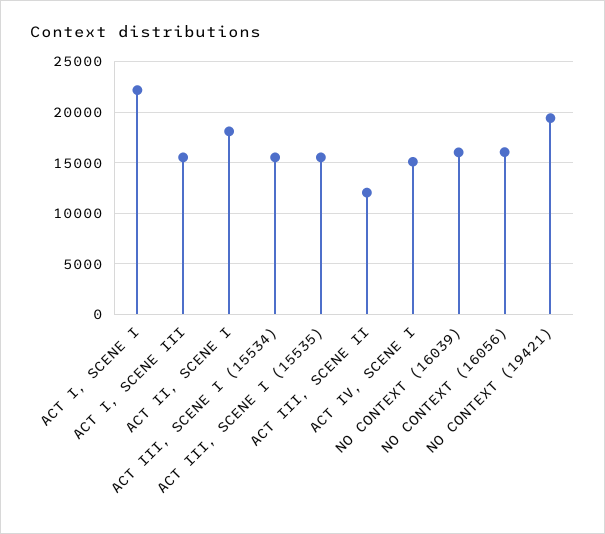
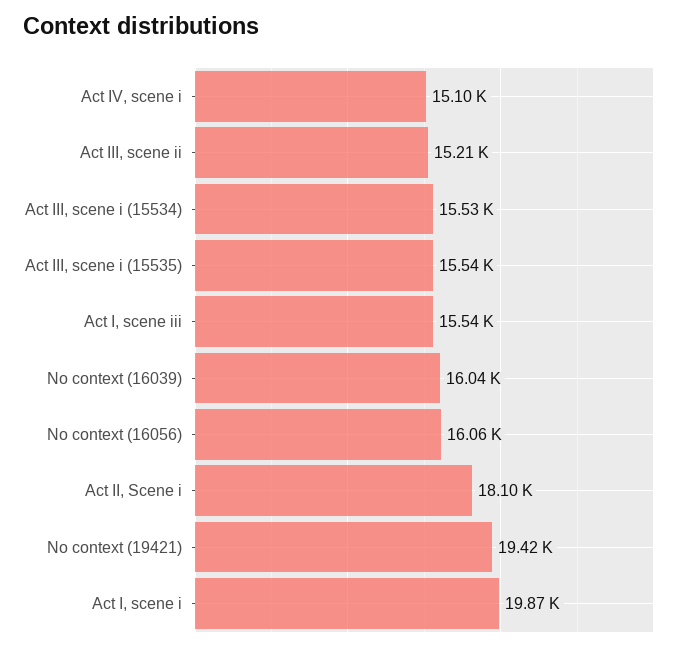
  {
-   "ACT I, SCENE I": 22000,
+   "ACT I, SCENE I": 19870,
    "ACT I, SCENE III": 15540,
    "ACT II, SCENE I": 18100,
    "ACT III, SCENE I (15534)": 15530,
    "ACT III, SCENE I (15535)": 15540,
-   "ACT III, SCENE II": 12000,
+   "ACT III, SCENE II": 15210,
    "ACT IV, SCENE I": 15100,
    "NO CONTEXT (16039)": 16040,
    "NO CONTEXT (16056)": 16060,
    "NO CONTEXT (19421)": 19420
  }

